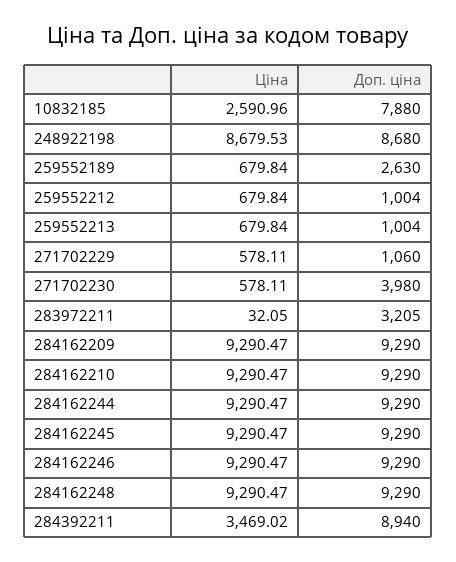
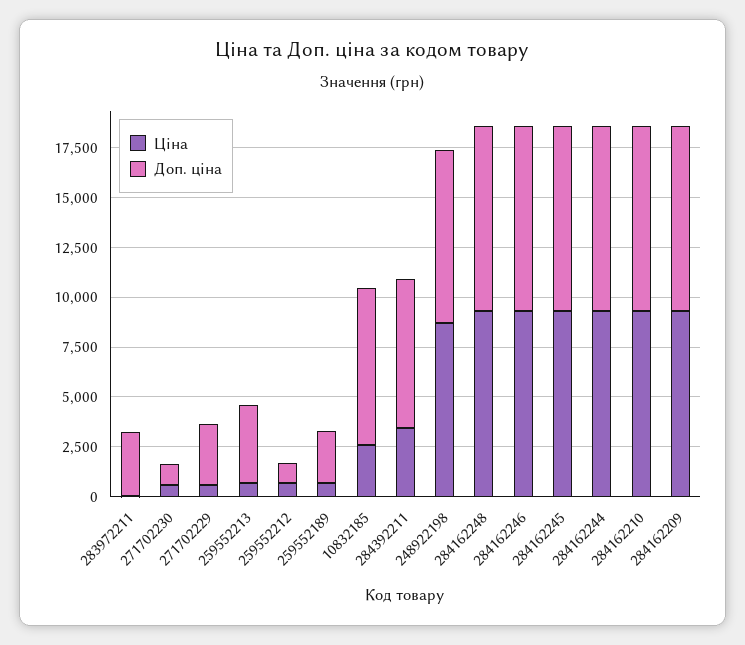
  {
    "Ціна": {
      "10832185": 2590.96,
      "248922198": 8679.53,
      "259552189": 679.84,
      "259552212": 679.84,
      "259552213": 679.84,
      "271702229": 578.11,
      "271702230": 578.11,
      "283972211": 32.05,
      "284162209": 9290.47,
      "284162210": 9290.47,
      "284162244": 9290.47,
      "284162245": 9290.47,
      "284162246": 9290.47,
      "284162248": 9290.47,
      "284392211": 3469.02
    },
    "Доп. ціна": {
      "10832185": 7880,
      "248922198": 8680,
      "259552189": 2630,
      "259552212": 1004,
-     "259552213": 1004,
+     "259552213": 4000,
-     "271702229": 1060,
+     "271702229": 3000,
-     "271702230": 3980,
+     "271702230": 1000,
      "283972211": 3205,
      "284162209": 9290,
      "284162210": 9290,
      "284162244": 9290,
      "284162245": 9290,
      "284162246": 9290,
      "284162248": 9290,
-     "284392211": 8940
+     "284392211": 7500
    }
  }

